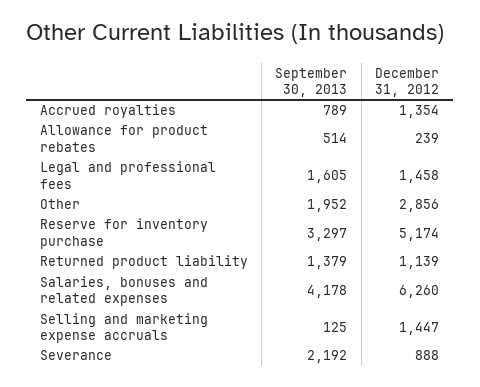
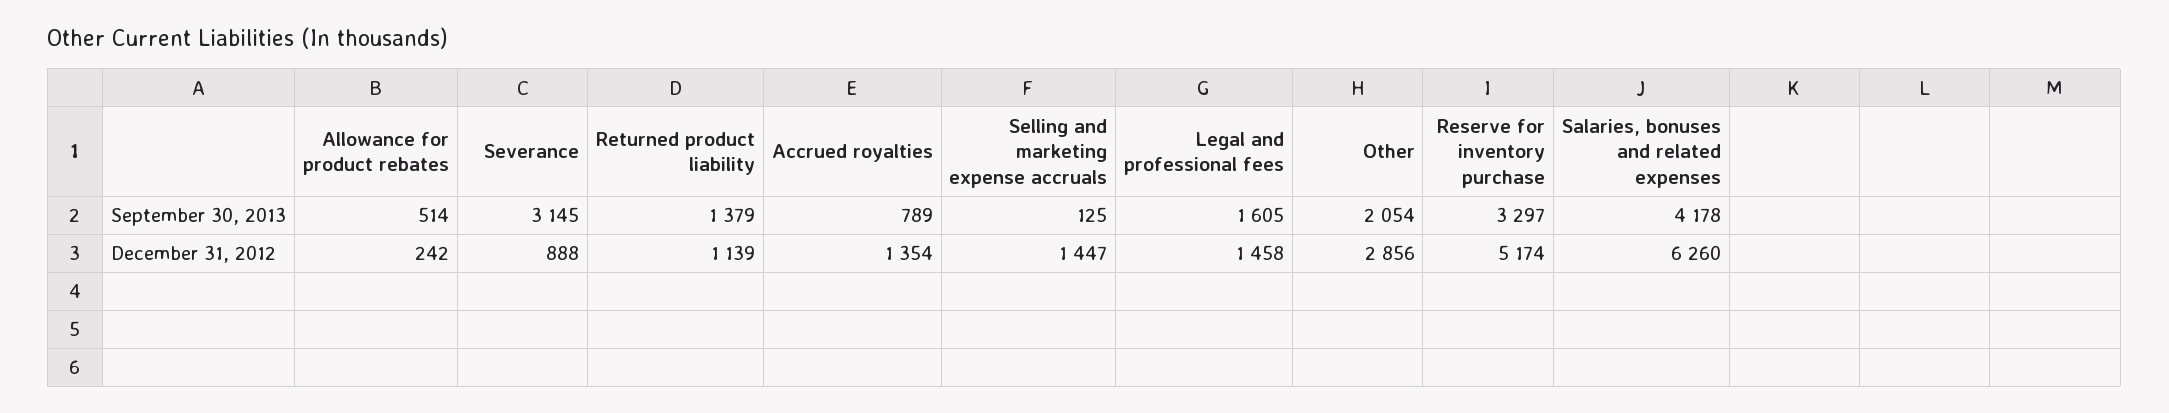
  {
    "September 30, 2013": {
      "Accrued royalties": 789,
      "Allowance for product rebates": 514,
      "Legal and professional fees": 1605,
-     "Other": 1952,
+     "Other": 2054,
      "Reserve for inventory purchase": 3297,
      "Returned product liability": 1379,
      "Salaries, bonuses and related expenses": 4178,
      "Selling and marketing expense accruals": 125,
-     "Severance": 2192
+     "Severance": 3145
    },
    "December 31, 2012": {
      "Accrued royalties": 1354,
-     "Allowance for product rebates": 239,
+     "Allowance for product rebates": 242,
      "Legal and professional fees": 1458,
      "Other": 2856,
      "Reserve for inventory purchase": 5174,
      "Returned product liability": 1139,
      "Salaries, bonuses and related expenses": 6260,
      "Selling and marketing expense accruals": 1447,
      "Severance": 888
    }
  }

